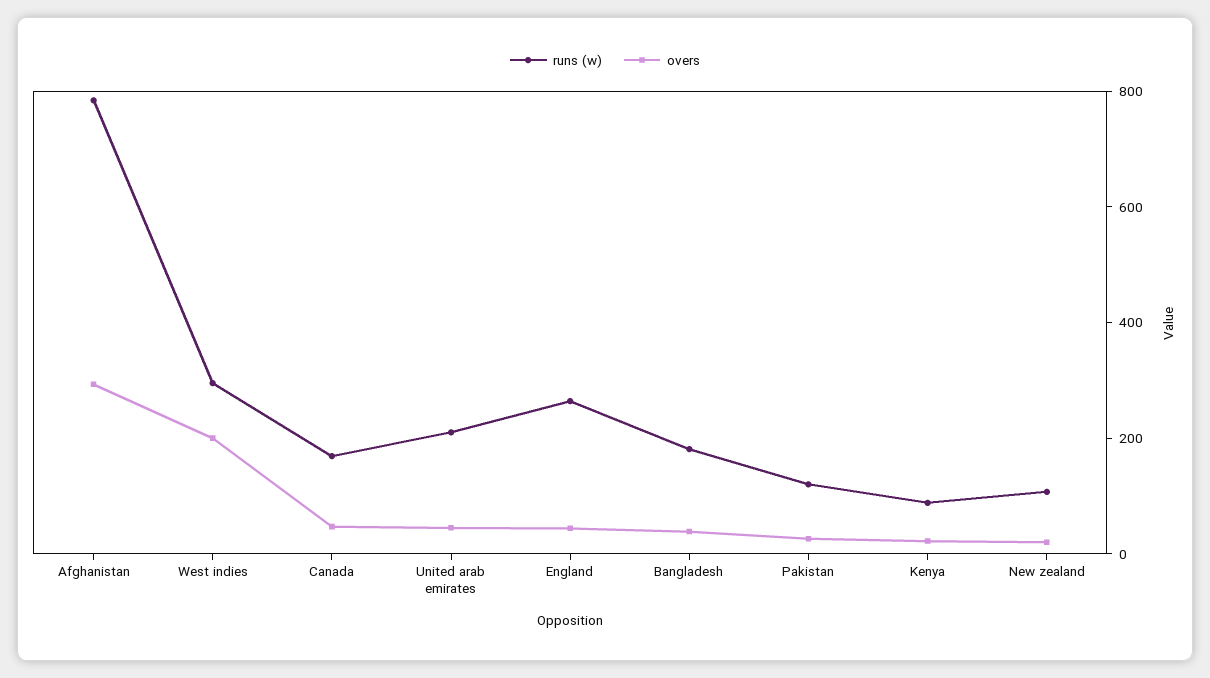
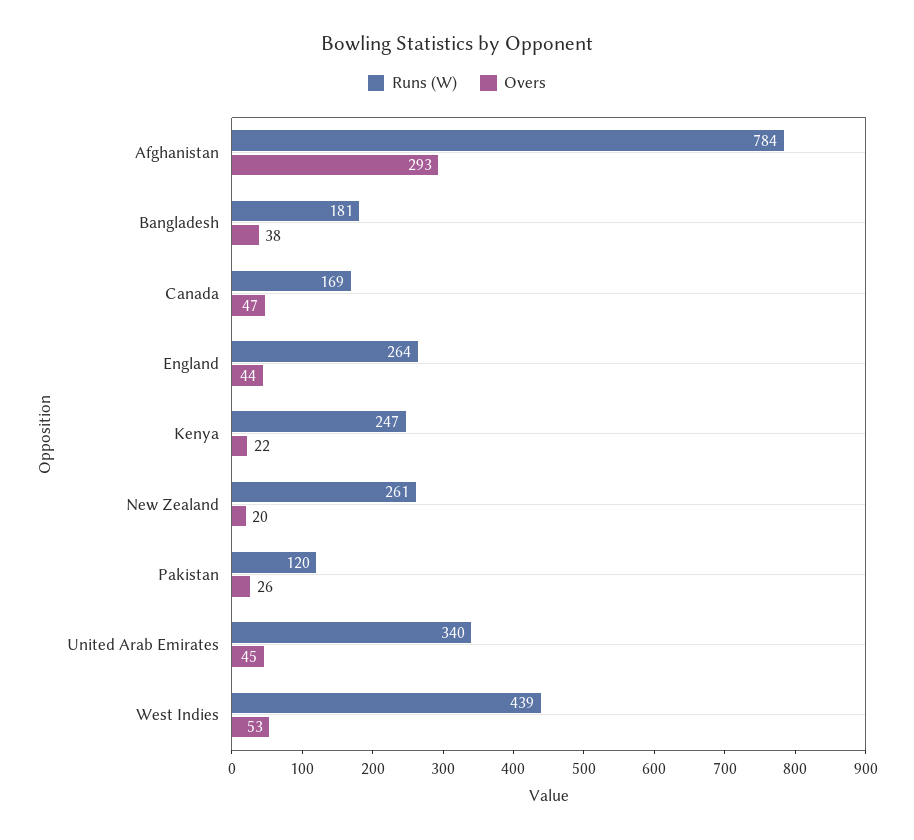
  {
    "runs (w)": {
      "Afghanistan": 784,
-     "West indies": 300,
+     "West indies": 439,
      "Canada": 169,
-     "United arab emirates": 200,
+     "United arab emirates": 340,
      "England": 264,
      "Bangladesh": 181,
      "Pakistan": 120,
-     "Kenya": 100,
+     "Kenya": 247,
-     "New zealand": 100
+     "New zealand": 261
    },
    "overs": {
      "Afghanistan": 293,
-     "West indies": 200,
+     "West indies": 53,
      "Canada": 47,
      "United arab emirates": 45,
      "England": 44,
      "Bangladesh": 38,
      "Pakistan": 26,
      "Kenya": 22,
      "New zealand": 20
    }
  }

